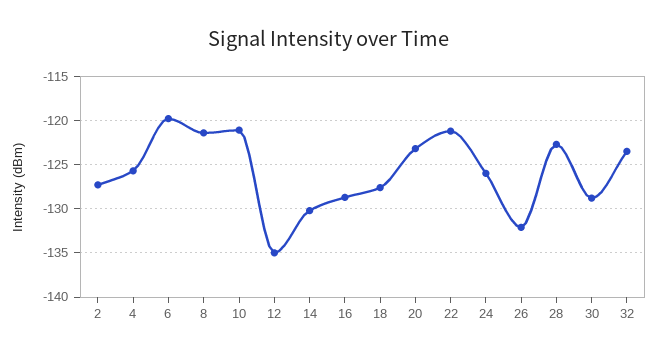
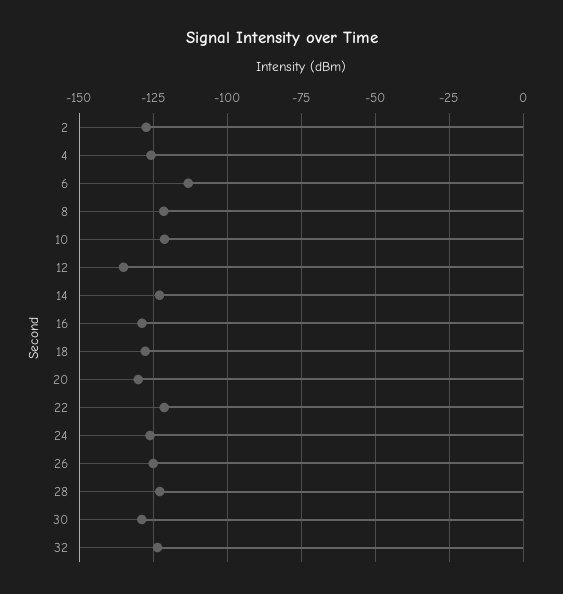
  {
    "2": -127,
    "4": -126,
-   "6": -120,
+   "6": -112.5,
    "8": -121,
    "10": -121,
    "12": -135,
-   "14": -130,
+   "14": -122.5,
    "16": -129,
    "18": -128,
-   "20": -123,
+   "20": -130,
    "22": -121,
    "24": -126,
-   "26": -132,
+   "26": -125,
    "28": -123,
    "30": -129,
    "32": -124
  }

